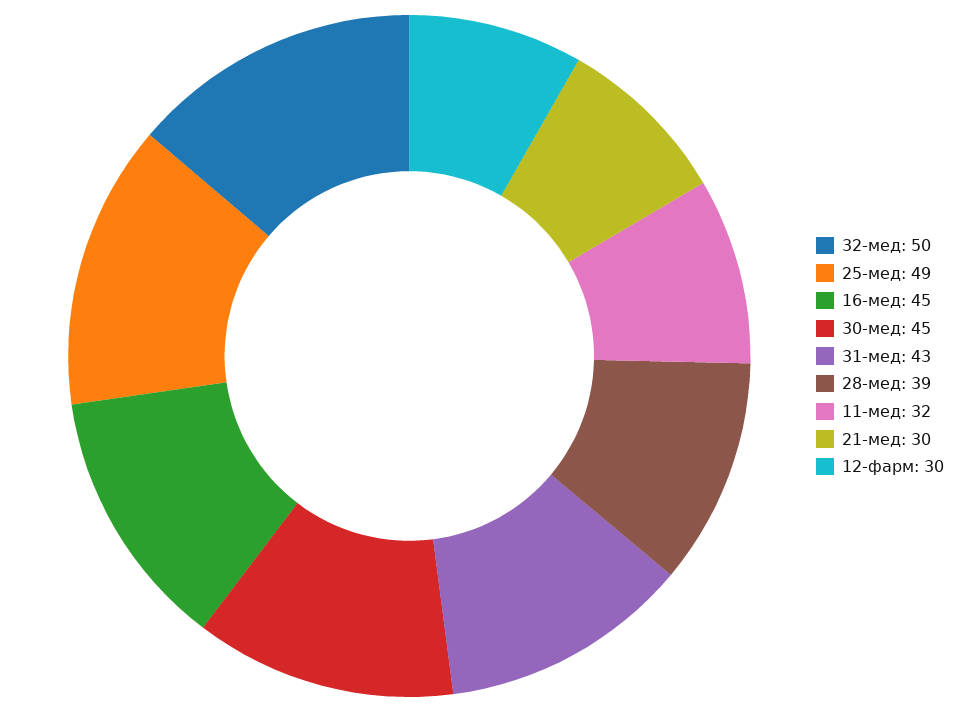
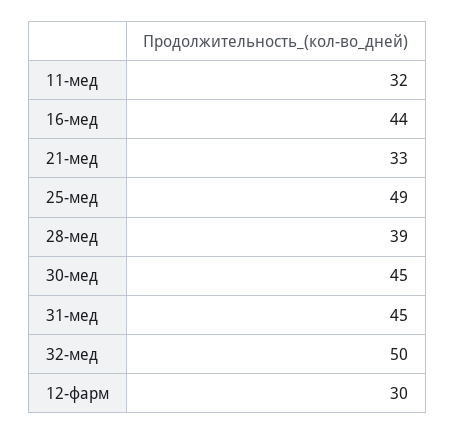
  {
    "32-мед": 50,
    "25-мед": 49,
-   "16-мед": 45,
+   "16-мед": 44,
    "30-мед": 45,
-   "31-мед": 43,
+   "31-мед": 45,
    "28-мед": 39,
    "11-мед": 32,
-   "21-мед": 30,
+   "21-мед": 33,
    "12-фарм": 30
  }

